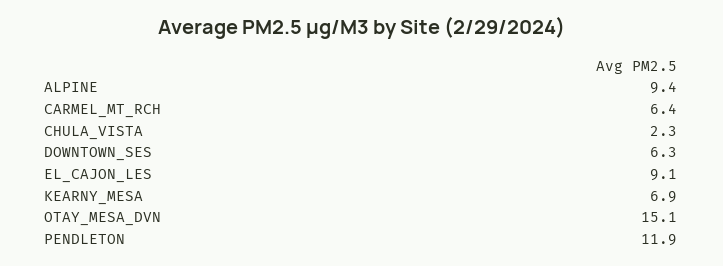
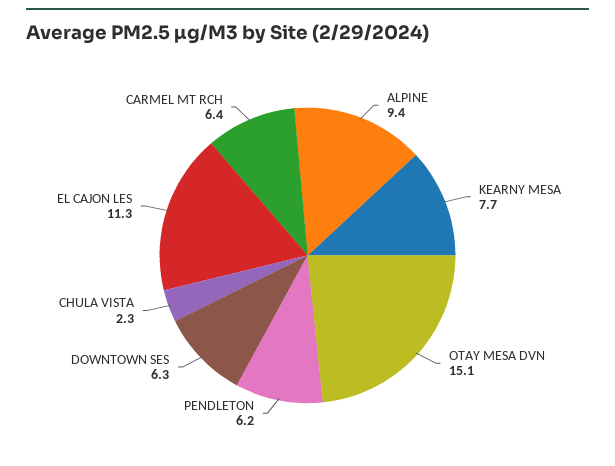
  {
    "ALPINE": 9.4,
    "CARMEL_MT_RCH": 6.4,
    "CHULA_VISTA": 2.3,
    "DOWNTOWN_SES": 6.3,
-   "EL_CAJON_LES": 9.1,
+   "EL_CAJON_LES": 11.3,
-   "KEARNY_MESA": 6.9,
+   "KEARNY_MESA": 7.7,
    "OTAY_MESA_DVN": 15.1,
-   "PENDLETON": 11.9
+   "PENDLETON": 6.2
  }

